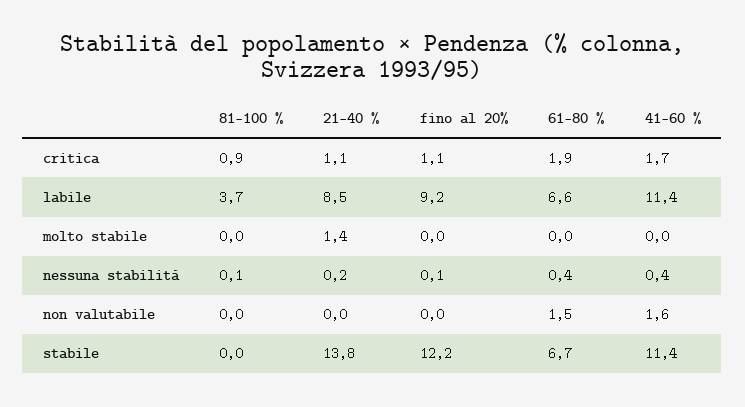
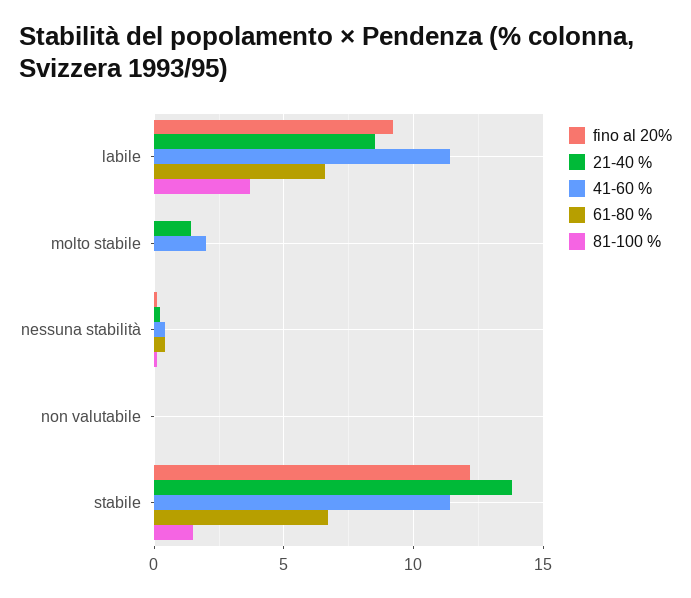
  {
    "81-100 %": {
-     "critica": 0.9,
      "labile": 3.7,
      "molto stabile": 0,
      "nessuna stabilità": 0.1,
      "non valutabile": 0,
-     "stabile": 0
+     "stabile": 1.5
    },
    "21-40 %": {
-     "critica": 1.1,
      "labile": 8.5,
      "molto stabile": 1.4,
      "nessuna stabilità": 0.2,
      "non valutabile": 0,
      "stabile": 13.8
    },
    "fino al 20%": {
-     "critica": 1.1,
      "labile": 9.2,
      "molto stabile": 0,
      "nessuna stabilità": 0.1,
      "non valutabile": 0,
      "stabile": 12.2
    },
    "61-80 %": {
-     "critica": 1.9,
      "labile": 6.6,
      "molto stabile": 0,
      "nessuna stabilità": 0.4,
-     "non valutabile": 1.5,
+     "non valutabile": 0,
      "stabile": 6.7
    },
    "41-60 %": {
-     "critica": 1.7,
      "labile": 11.4,
-     "molto stabile": 0,
+     "molto stabile": 2,
      "nessuna stabilità": 0.4,
-     "non valutabile": 1.6,
+     "non valutabile": 0,
      "stabile": 11.4
    }
  }

